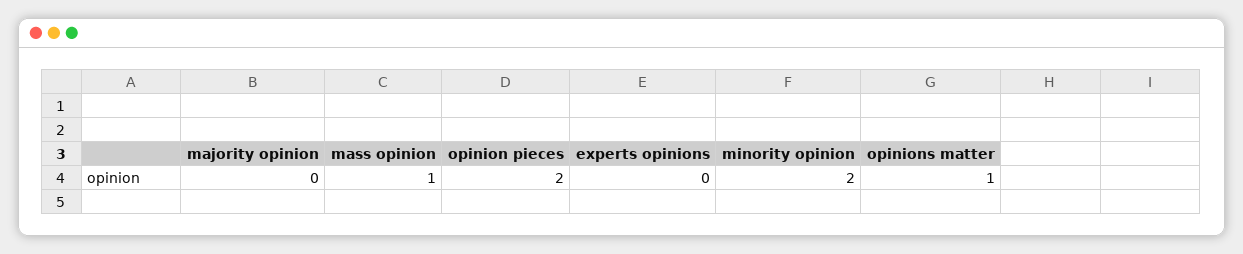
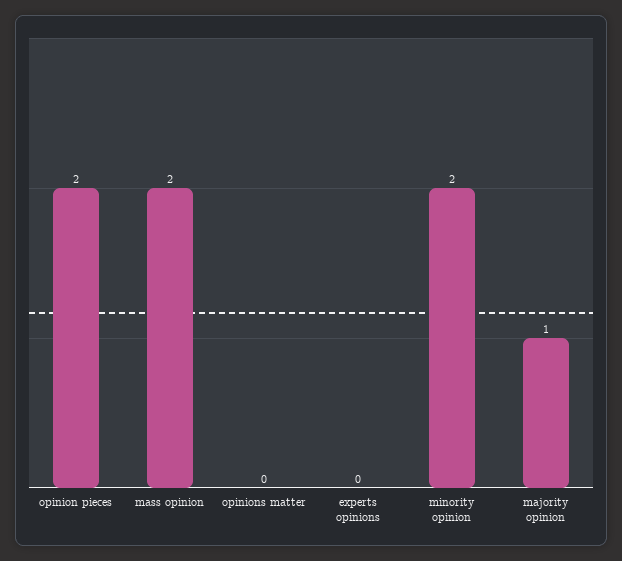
  {
-   "majority opinion": 0,
+   "majority opinion": 1,
-   "mass opinion": 1,
+   "mass opinion": 2,
    "opinion pieces": 2,
    "experts opinions": 0,
    "minority opinion": 2,
-   "opinions matter": 1
+   "opinions matter": 0
  }

